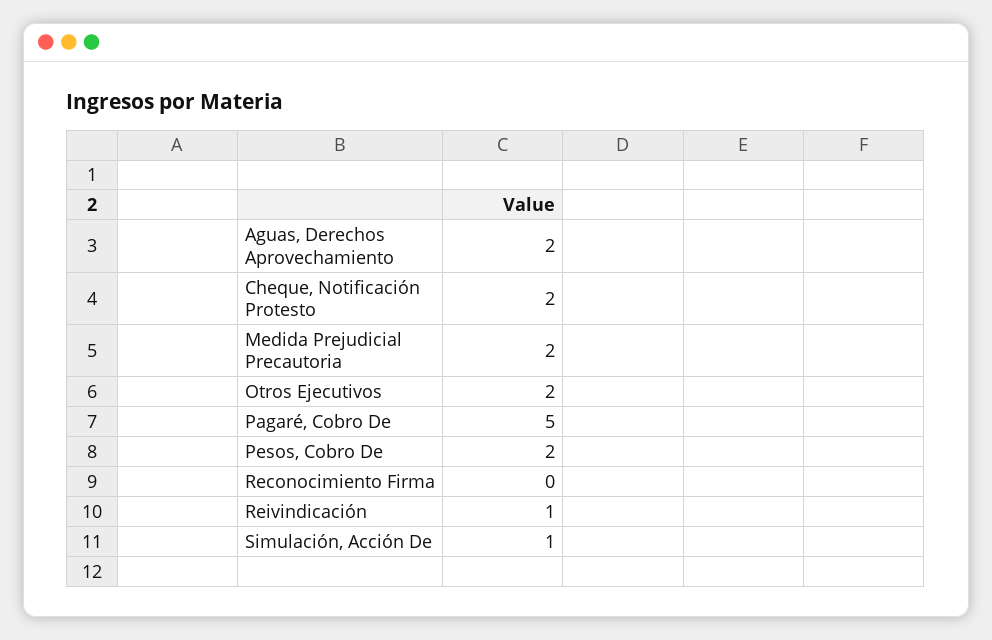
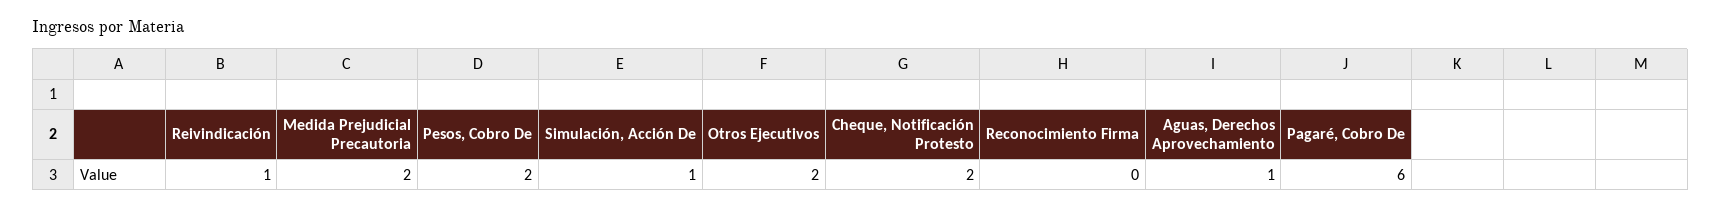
  {
-   "Aguas, Derechos Aprovechamiento": 2,
+   "Aguas, Derechos Aprovechamiento": 1,
    "Cheque, Notificación Protesto": 2,
    "Medida Prejudicial Precautoria": 2,
    "Otros Ejecutivos": 2,
-   "Pagaré, Cobro De": 5,
+   "Pagaré, Cobro De": 6,
    "Pesos, Cobro De": 2,
    "Reconocimiento Firma": 0,
    "Reivindicación": 1,
    "Simulación, Acción De": 1
  }

